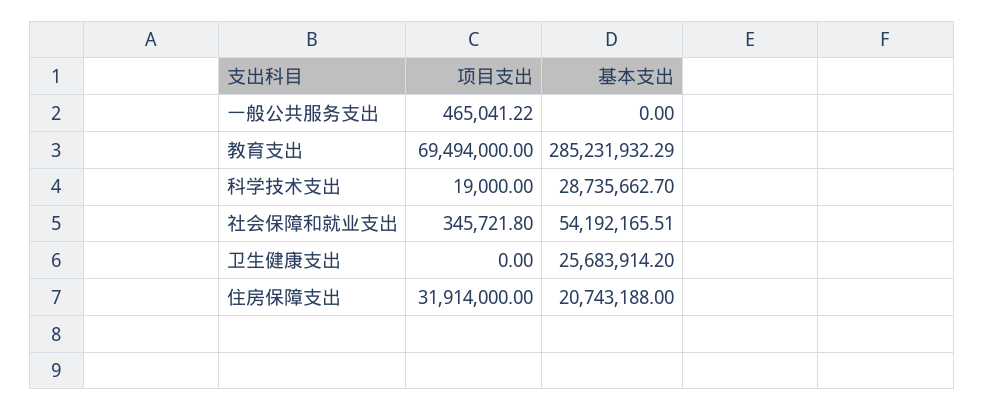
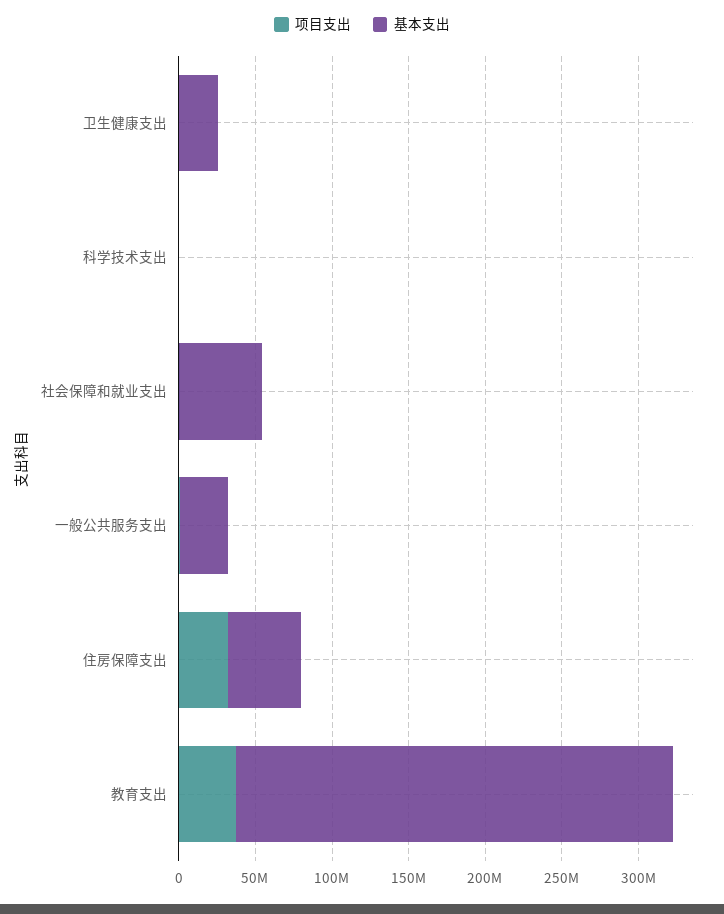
  {
    "项目支出": {
      "一般公共服务支出": 465041.22,
-     "教育支出": 69494000,
+     "教育支出": 40000000,
      "科学技术支出": 19000,
      "社会保障和就业支出": 345721.8,
      "卫生健康支出": 0,
      "住房保障支出": 31914000
    },
    "基本支出": {
-     "一般公共服务支出": 0,
+     "一般公共服务支出": 30000000,
      "教育支出": 285231932.29,
-     "科学技术支出": 28735662.7,
+     "科学技术支出": 0,
      "社会保障和就业支出": 54192165.51,
      "卫生健康支出": 25683914.2,
-     "住房保障支出": 20743188
+     "住房保障支出": 50000000
    }
  }

